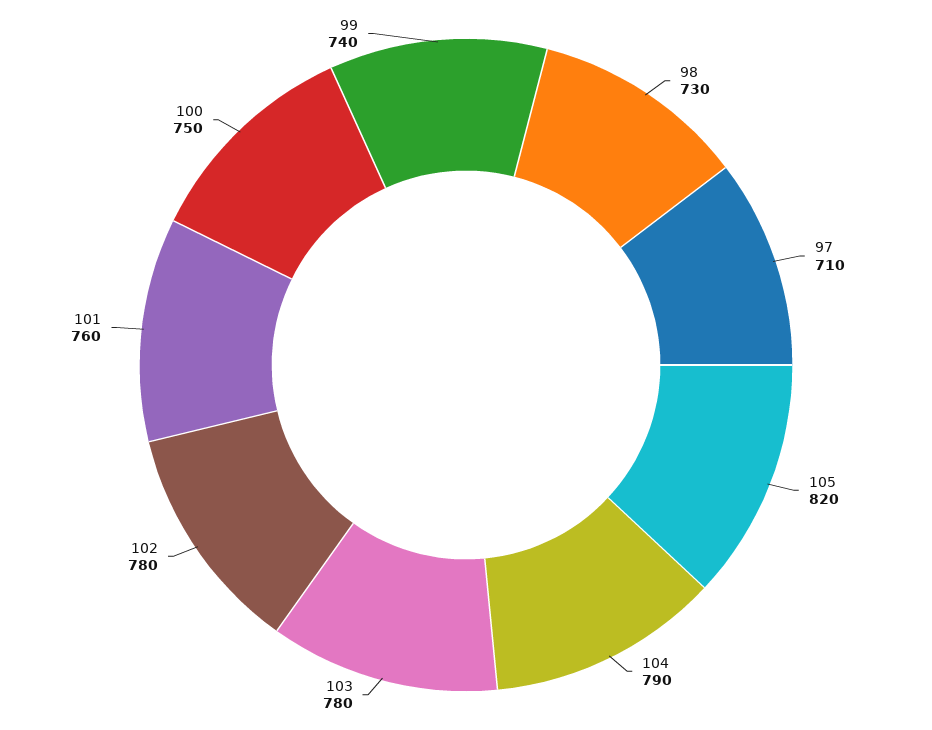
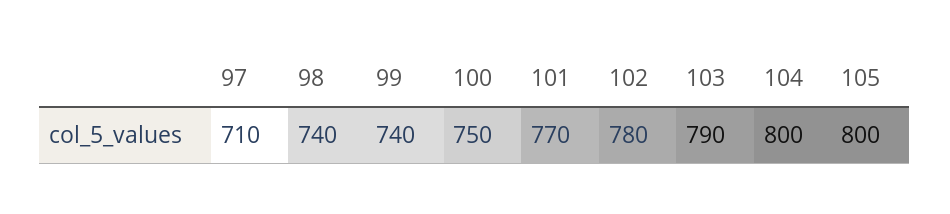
  {
-   "98": 730,
+   "98": 740,
    "97": 710,
-   "105": 820,
+   "105": 800,
-   "104": 790,
+   "104": 800,
-   "103": 780,
+   "103": 790,
    "102": 780,
-   "101": 760,
+   "101": 770,
    "100": 750,
    "99": 740
  }

